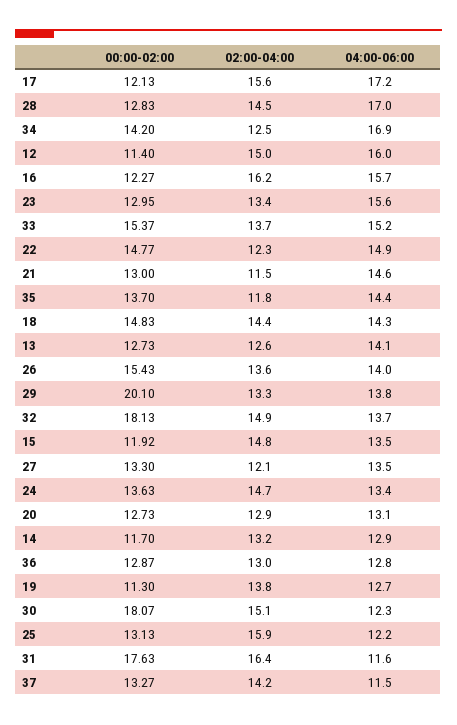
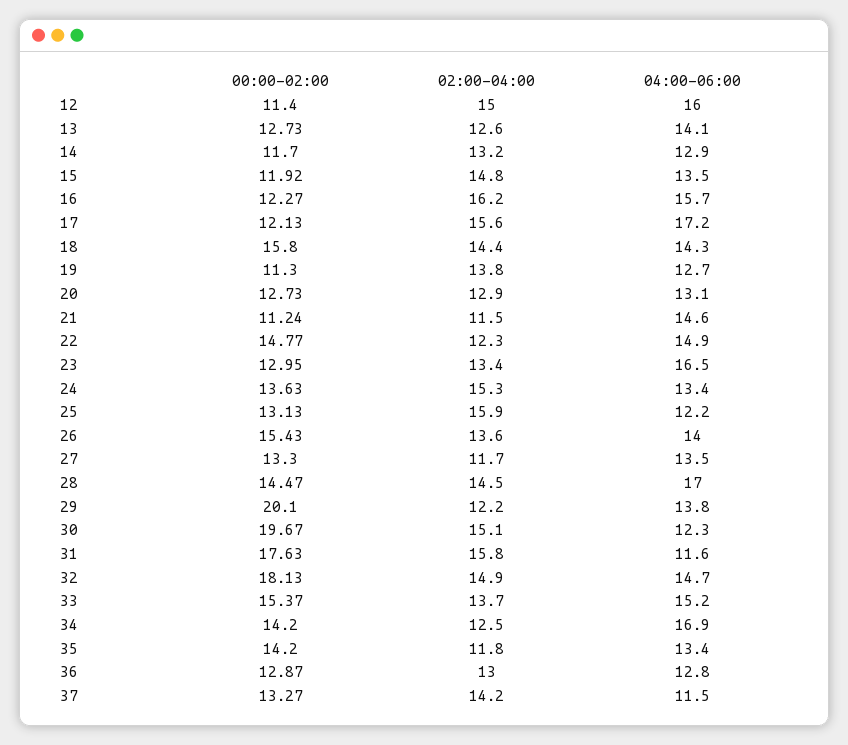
  {
    "00:00-02:00": {
      "17": 12.13,
-     "28": 12.83,
+     "28": 14.47,
      "34": 14.2,
      "12": 11.4,
      "16": 12.27,
      "23": 12.95,
      "33": 15.37,
      "22": 14.77,
-     "21": 13,
+     "21": 11.24,
-     "35": 13.7,
+     "35": 14.2,
-     "18": 14.83,
+     "18": 15.8,
      "13": 12.73,
      "26": 15.43,
      "29": 20.1,
      "32": 18.13,
      "15": 11.92,
      "27": 13.3,
      "24": 13.63,
      "20": 12.73,
      "14": 11.7,
      "36": 12.87,
      "19": 11.3,
-     "30": 18.07,
+     "30": 19.67,
      "25": 13.13,
      "31": 17.63,
      "37": 13.27
    },
    "02:00-04:00": {
      "17": 15.6,
      "28": 14.5,
      "34": 12.5,
      "12": 15,
      "16": 16.2,
      "23": 13.4,
      "33": 13.7,
      "22": 12.3,
      "21": 11.5,
      "35": 11.8,
      "18": 14.4,
      "13": 12.6,
      "26": 13.6,
-     "29": 13.3,
+     "29": 12.2,
      "32": 14.9,
      "15": 14.8,
-     "27": 12.1,
+     "27": 11.7,
-     "24": 14.7,
+     "24": 15.3,
      "20": 12.9,
      "14": 13.2,
      "36": 13,
      "19": 13.8,
      "30": 15.1,
      "25": 15.9,
-     "31": 16.4,
+     "31": 15.8,
      "37": 14.2
    },
    "04:00-06:00": {
      "17": 17.2,
      "28": 17,
      "34": 16.9,
      "12": 16,
      "16": 15.7,
-     "23": 15.6,
+     "23": 16.5,
      "33": 15.2,
      "22": 14.9,
      "21": 14.6,
-     "35": 14.4,
+     "35": 13.4,
      "18": 14.3,
      "13": 14.1,
      "26": 14,
      "29": 13.8,
-     "32": 13.7,
+     "32": 14.7,
      "15": 13.5,
      "27": 13.5,
      "24": 13.4,
      "20": 13.1,
      "14": 12.9,
      "36": 12.8,
      "19": 12.7,
      "30": 12.3,
      "25": 12.2,
      "31": 11.6,
      "37": 11.5
    }
  }

